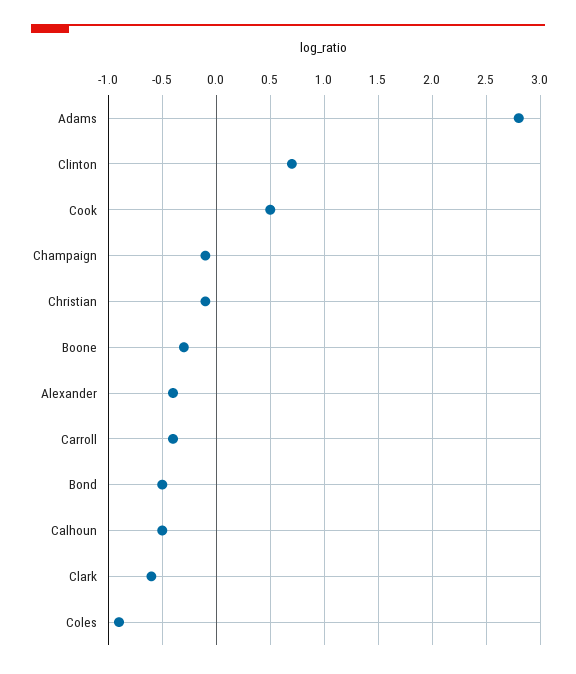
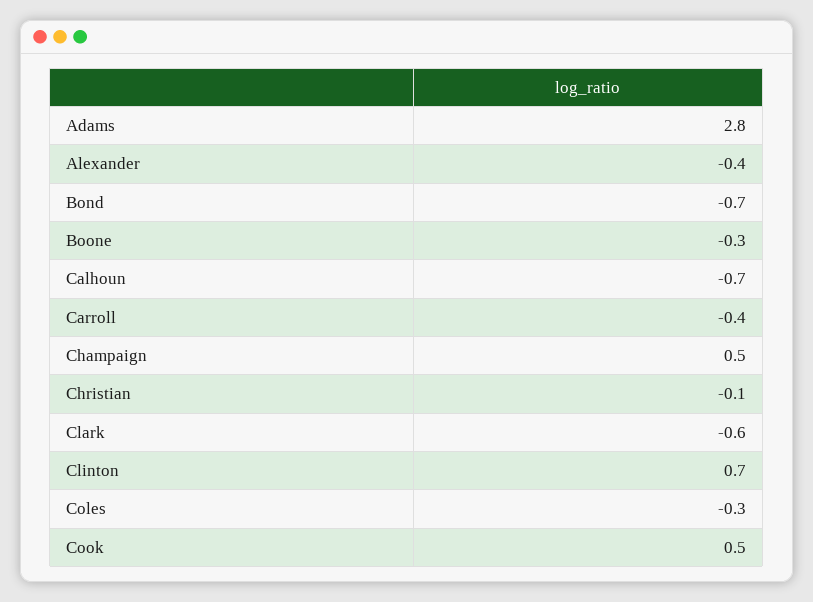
  {
    "Adams": 2.8,
    "Clinton": 0.7,
    "Cook": 0.5,
-   "Champaign": -0.1,
+   "Champaign": 0.5,
    "Christian": -0.1,
    "Boone": -0.3,
    "Alexander": -0.4,
    "Carroll": -0.4,
-   "Bond": -0.5,
+   "Bond": -0.7,
-   "Calhoun": -0.5,
+   "Calhoun": -0.7,
    "Clark": -0.6,
-   "Coles": -0.9
+   "Coles": -0.3
  }

